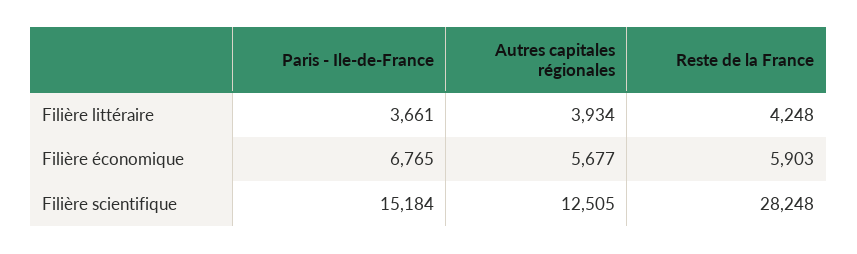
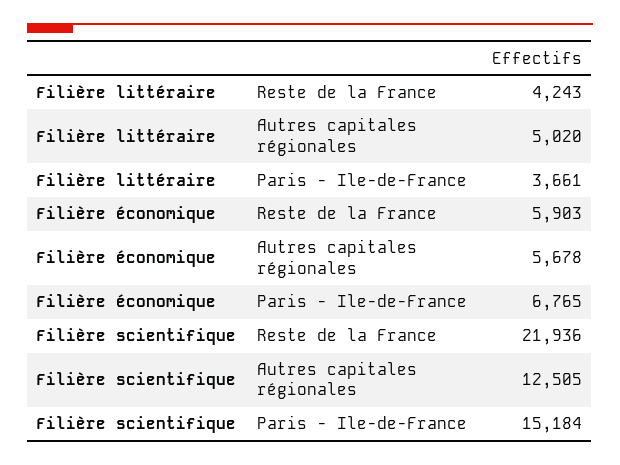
  {
    "Paris - Ile-de-France": {
      "Filière littéraire": 3661,
      "Filière économique": 6765,
      "Filière scientifique": 15184
    },
    "Autres capitales régionales": {
-     "Filière littéraire": 3934,
+     "Filière littéraire": 5020,
-     "Filière économique": 5677,
+     "Filière économique": 5678,
      "Filière scientifique": 12505
    },
    "Reste de la France": {
-     "Filière littéraire": 4248,
+     "Filière littéraire": 4243,
      "Filière économique": 5903,
-     "Filière scientifique": 28248
+     "Filière scientifique": 21936
    }
  }

